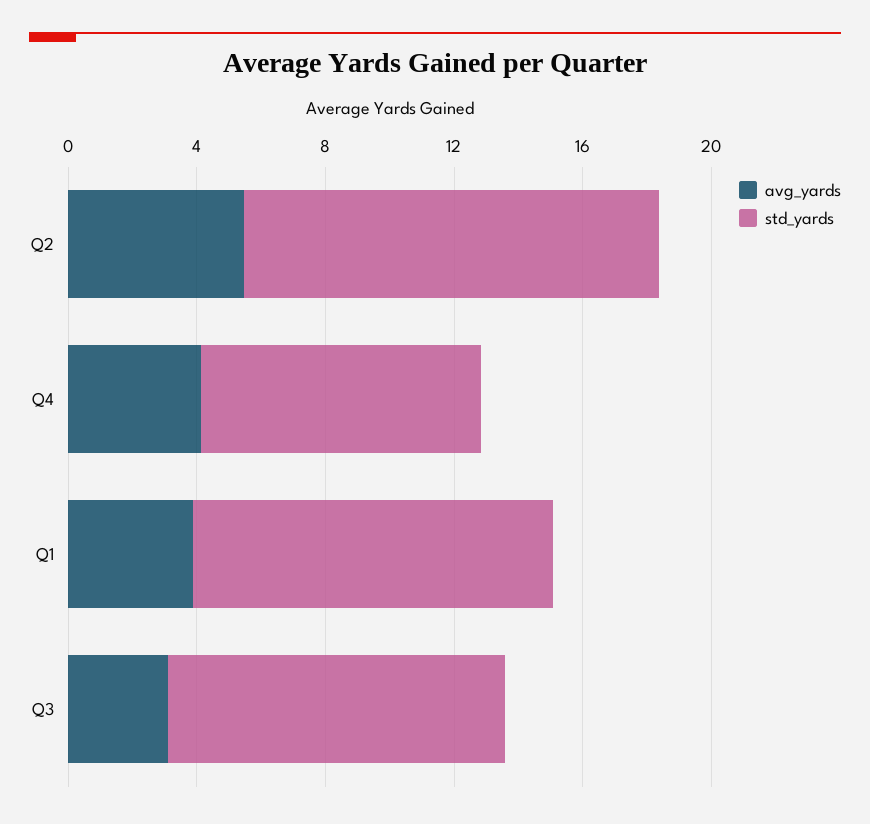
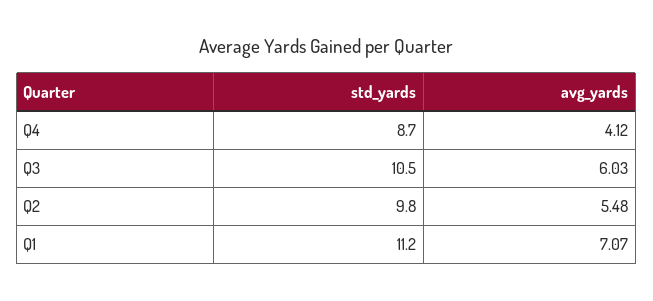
  {
    "avg_yards": {
      "Q2": 5.48,
      "Q4": 4.12,
-     "Q1": 4,
+     "Q1": 7.07,
-     "Q3": 3
+     "Q3": 6.03
    },
    "std_yards": {
-     "Q2": 13,
+     "Q2": 9.8,
      "Q4": 8.7,
      "Q1": 11.2,
      "Q3": 10.5
    }
  }

